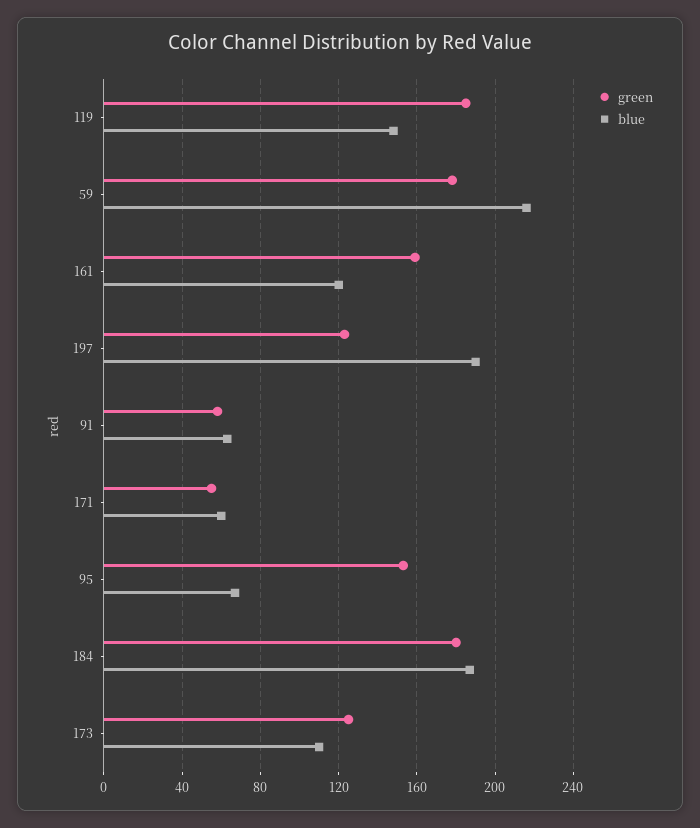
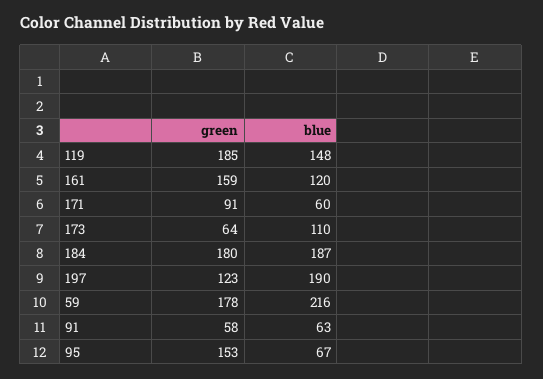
  {
    "green": {
      "119": 185,
      "59": 178,
      "161": 159,
      "197": 123,
      "91": 58,
-     "171": 55,
+     "171": 91,
      "95": 153,
      "184": 180,
-     "173": 125
+     "173": 64
    },
    "blue": {
      "119": 148,
      "59": 216,
      "161": 120,
      "197": 190,
      "91": 63,
      "171": 60,
      "95": 67,
      "184": 187,
      "173": 110
    }
  }

